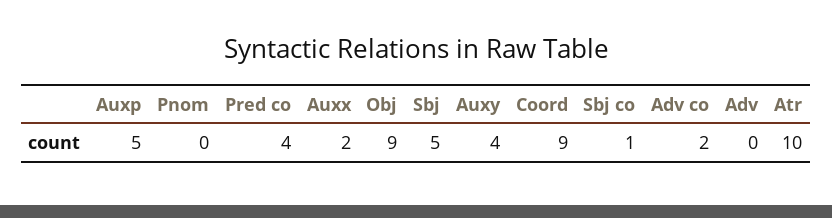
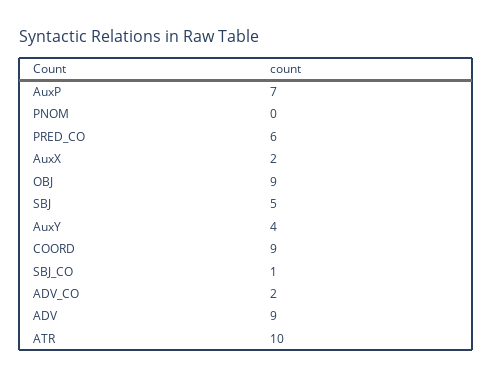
  {
-   "Auxp": 5,
+   "Auxp": 7,
    "Pnom": 0,
-   "Pred co": 4,
+   "Pred co": 6,
    "Auxx": 2,
    "Obj": 9,
    "Sbj": 5,
    "Auxy": 4,
    "Coord": 9,
    "Sbj co": 1,
    "Adv co": 2,
-   "Adv": 0,
+   "Adv": 9,
    "Atr": 10
  }

